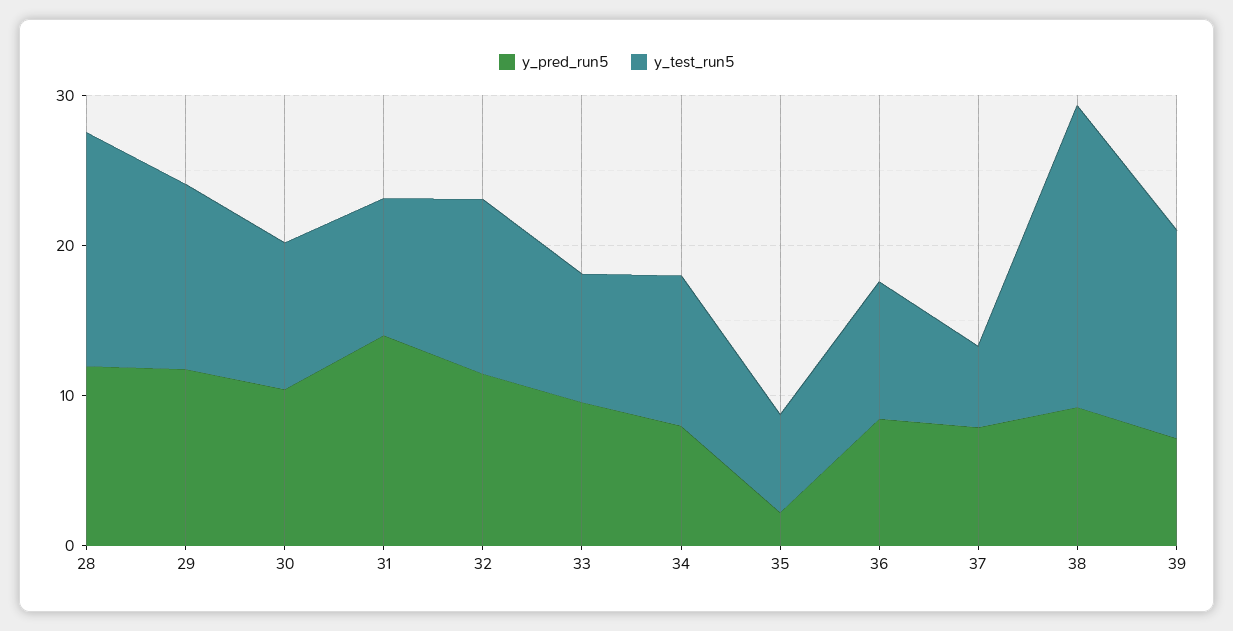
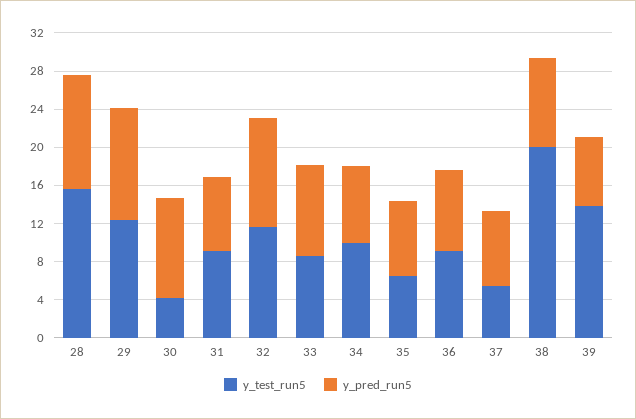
  {
    "y_pred_run5": {
      "28": 12,
      "29": 12,
      "30": 10,
-     "31": 14,
+     "31": 8,
      "32": 11,
      "33": 10,
      "34": 8,
-     "35": 2,
+     "35": 8,
      "36": 8,
      "37": 8,
      "38": 9,
      "39": 7
    },
    "y_test_run5": {
      "28": 16,
      "29": 12,
-     "30": 10,
+     "30": 4,
      "31": 9,
      "32": 12,
      "33": 9,
      "34": 10,
      "35": 7,
      "36": 9,
      "37": 5,
      "38": 20,
      "39": 14
    }
  }

